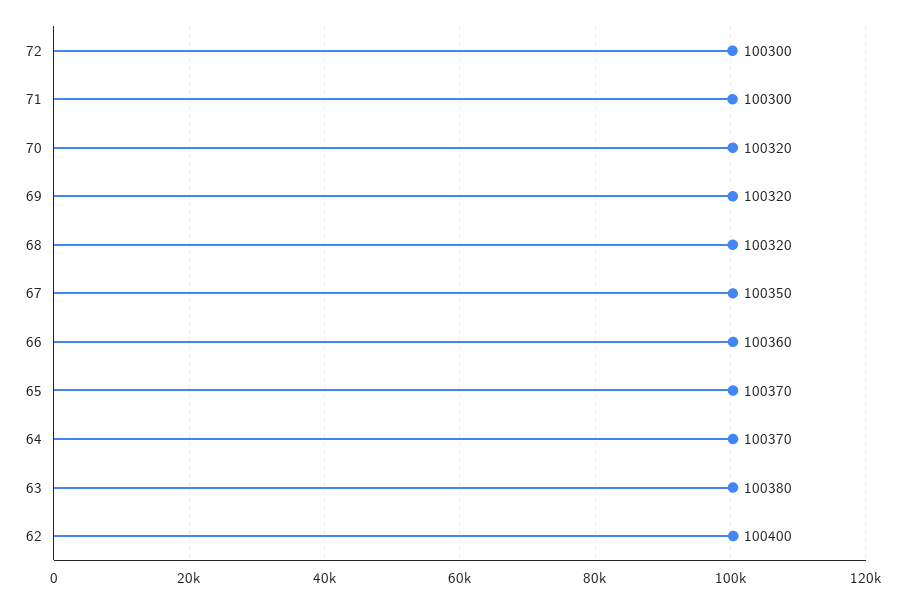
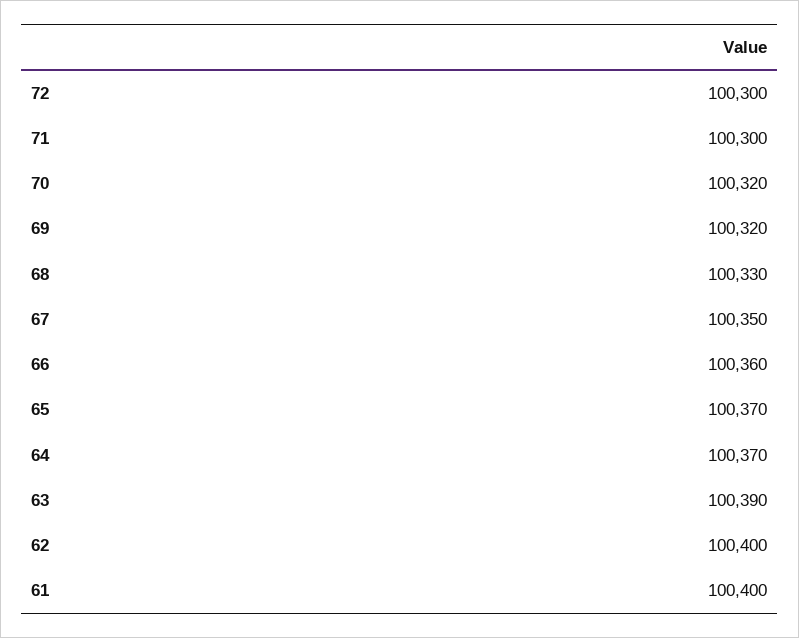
  {
    "72": 100300,
    "71": 100300,
    "70": 100320,
    "69": 100320,
-   "68": 100320,
+   "68": 100330,
    "67": 100350,
    "66": 100360,
    "65": 100370,
    "64": 100370,
-   "63": 100380,
+   "63": 100390,
-   "62": 100400
+   "62": 100400,
+   "61": 100400
  }

